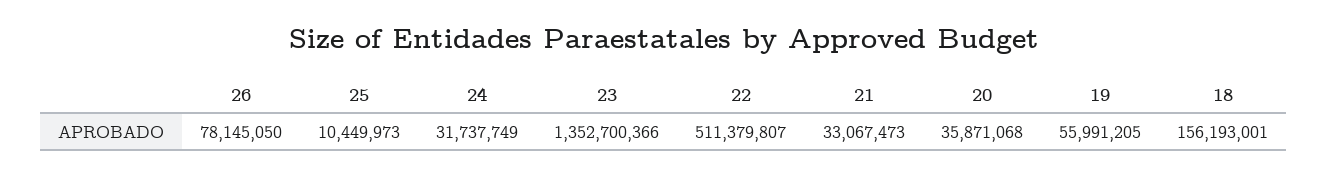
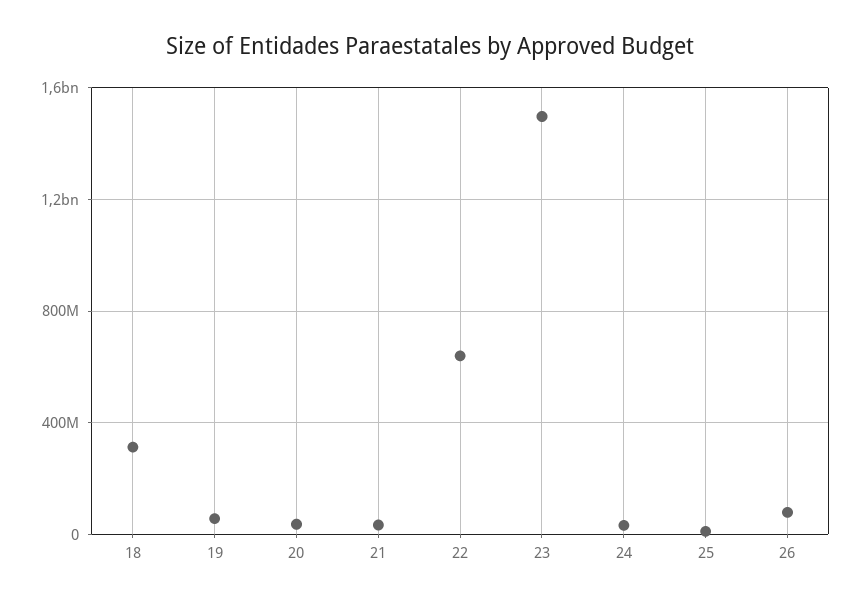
  {
    "26": 78145050,
    "25": 10449973,
    "24": 31737749,
-   "23": 1352700366,
+   "23": 1500000000,
-   "22": 511379807,
+   "22": 650000000,
    "21": 33067473,
    "20": 35871068,
    "19": 55991205,
-   "18": 156193001
+   "18": 300000000
  }

